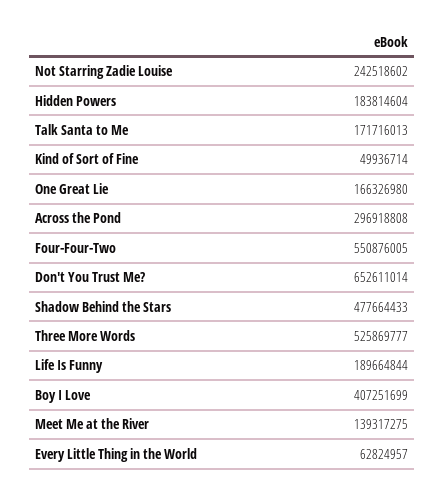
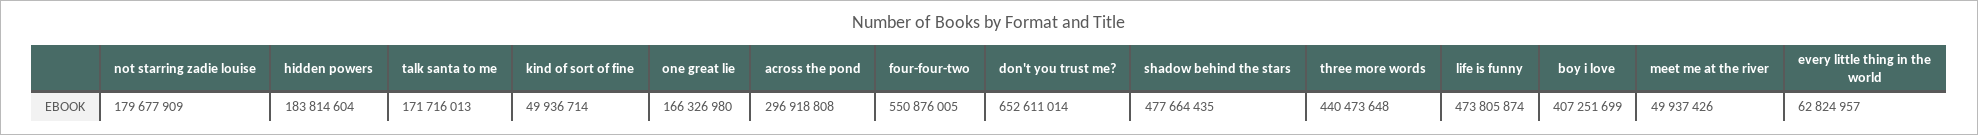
  {
-   "Not Starring Zadie Louise": 242518602,
+   "Not Starring Zadie Louise": 179677909,
    "Hidden Powers": 183814604,
    "Talk Santa to Me": 171716013,
    "Kind of Sort of Fine": 49936714,
    "One Great Lie": 166326980,
    "Across the Pond": 296918808,
    "Four-Four-Two": 550876005,
    "Don't You Trust Me?": 652611014,
-   "Shadow Behind the Stars": 477664433,
+   "Shadow Behind the Stars": 477664435,
-   "Three More Words": 525869777,
+   "Three More Words": 440473648,
-   "Life Is Funny": 189664844,
+   "Life Is Funny": 473805874,
    "Boy I Love": 407251699,
-   "Meet Me at the River": 139317275,
+   "Meet Me at the River": 49937426,
    "Every Little Thing in the World": 62824957
  }

